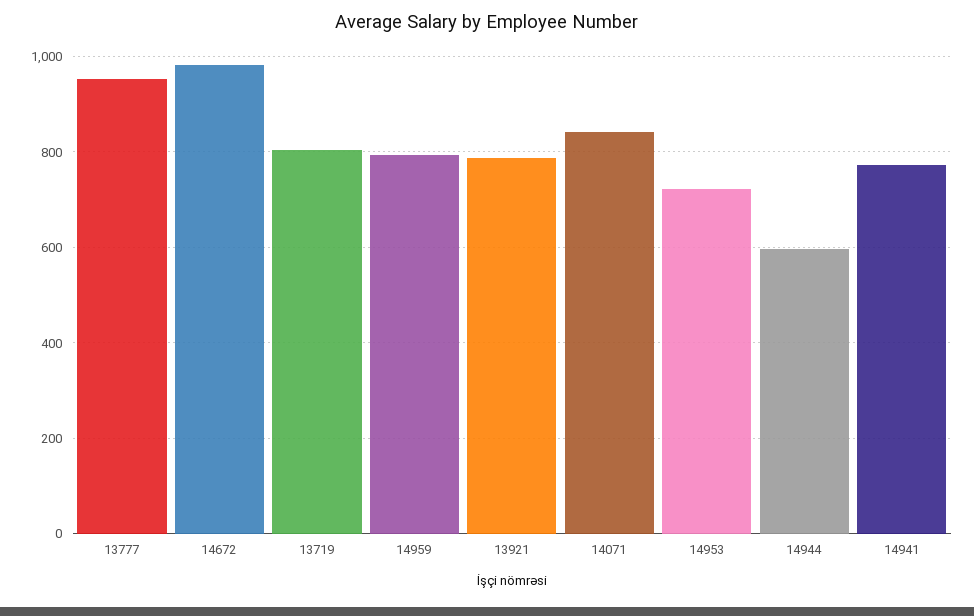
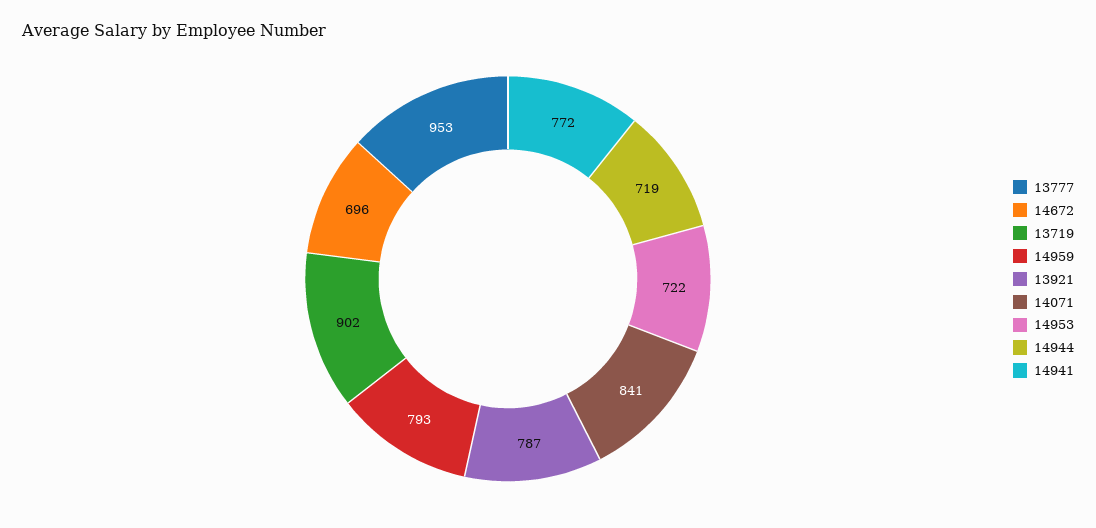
  {
    "13777": 953,
-   "14672": 980,
+   "14672": 696,
-   "13719": 800,
+   "13719": 902,
    "14959": 793,
    "13921": 787,
    "14071": 841,
    "14953": 722,
-   "14944": 600,
+   "14944": 719,
    "14941": 772
  }

